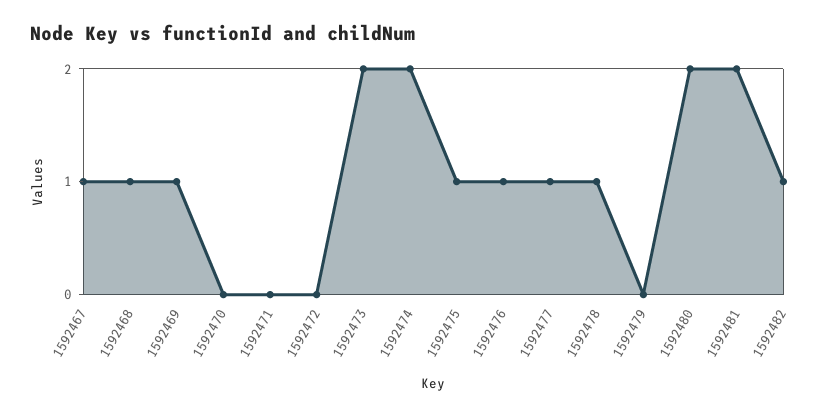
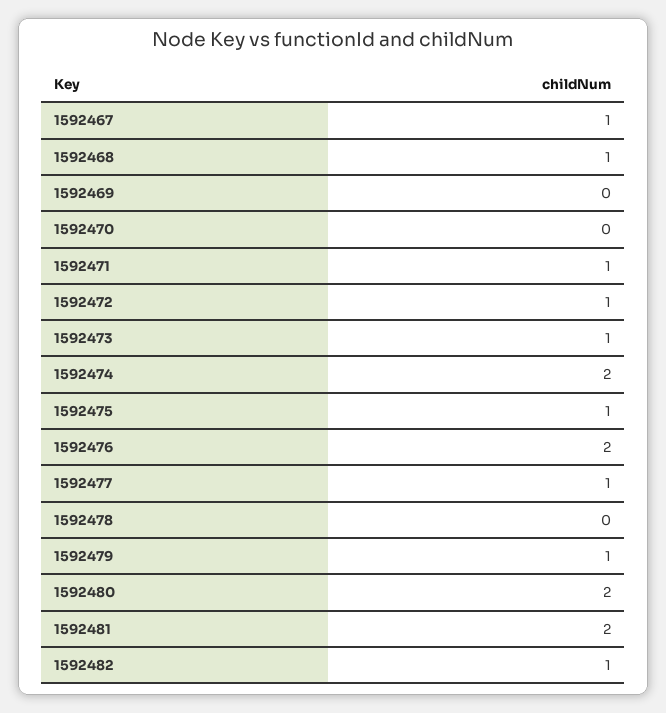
  {
    "1592467": 1,
    "1592468": 1,
-   "1592469": 1,
+   "1592469": 0,
    "1592470": 0,
-   "1592471": 0,
+   "1592471": 1,
-   "1592472": 0,
+   "1592472": 1,
-   "1592473": 2,
+   "1592473": 1,
    "1592474": 2,
    "1592475": 1,
-   "1592476": 1,
+   "1592476": 2,
    "1592477": 1,
-   "1592478": 1,
+   "1592478": 0,
-   "1592479": 0,
+   "1592479": 1,
    "1592480": 2,
    "1592481": 2,
    "1592482": 1
  }

